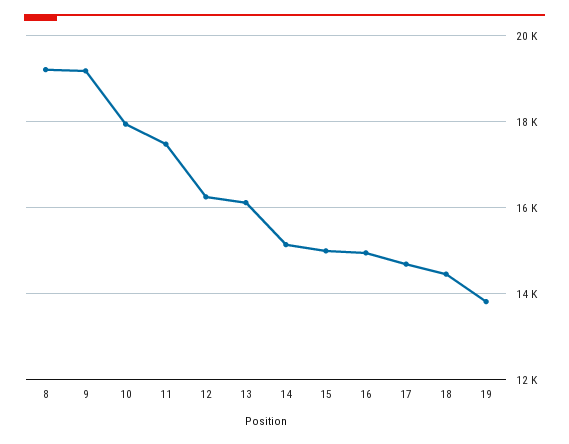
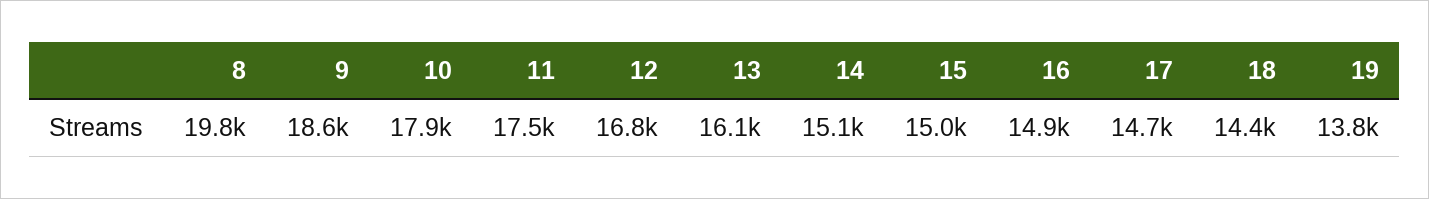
  {
-   "8": 19200,
+   "8": 19800,
-   "9": 19200,
+   "9": 18600,
    "10": 17900,
    "11": 17500,
-   "12": 16200,
+   "12": 16800,
    "13": 16100,
    "14": 15100,
    "15": 15000,
    "16": 14900,
    "17": 14700,
    "18": 14400,
    "19": 13800
  }

